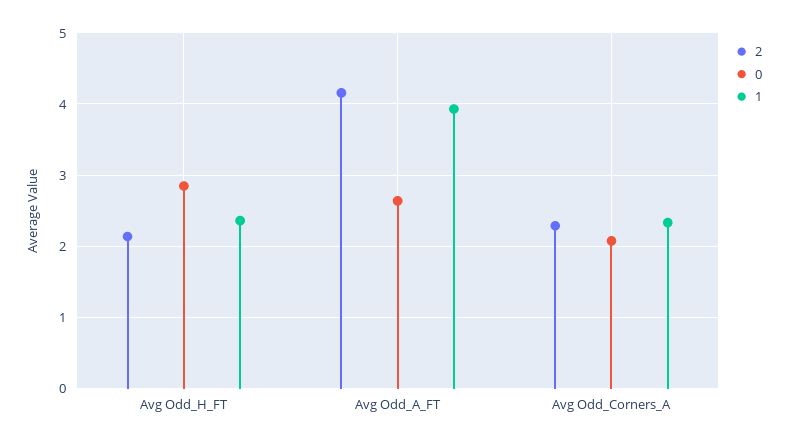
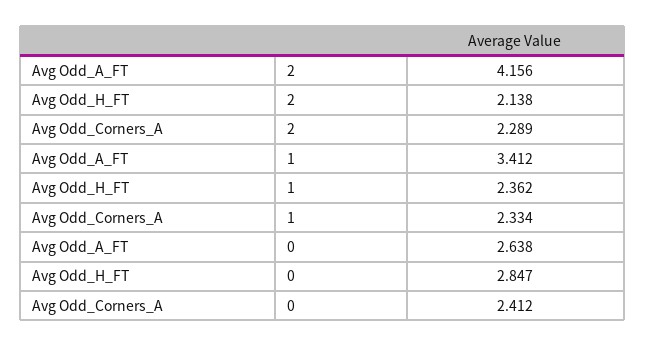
  {
    "2": {
      "Avg Odd_H_FT": 2.138,
      "Avg Odd_A_FT": 4.156,
      "Avg Odd_Corners_A": 2.289
    },
    "0": {
      "Avg Odd_H_FT": 2.847,
      "Avg Odd_A_FT": 2.638,
-     "Avg Odd_Corners_A": 2.1
+     "Avg Odd_Corners_A": 2.412
    },
    "1": {
      "Avg Odd_H_FT": 2.362,
-     "Avg Odd_A_FT": 3.9,
+     "Avg Odd_A_FT": 3.412,
      "Avg Odd_Corners_A": 2.334
    }
  }

